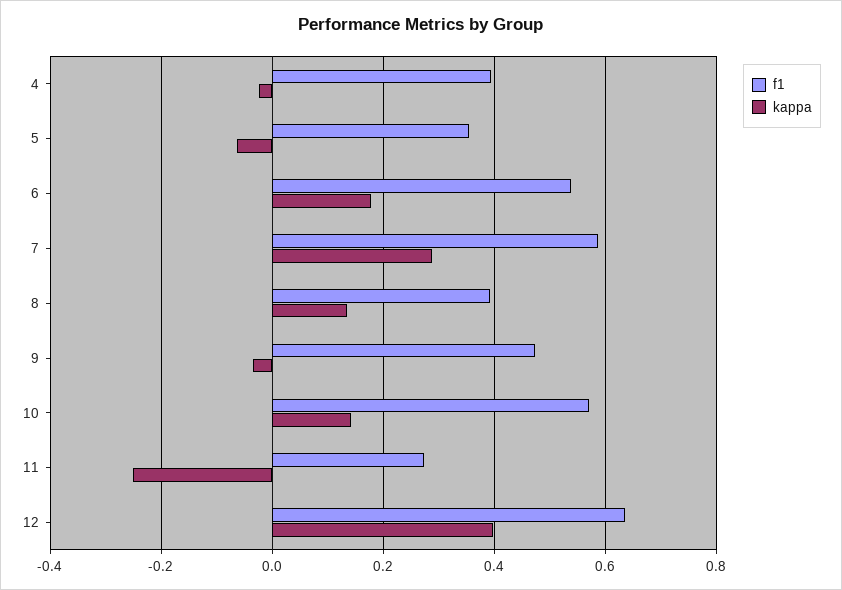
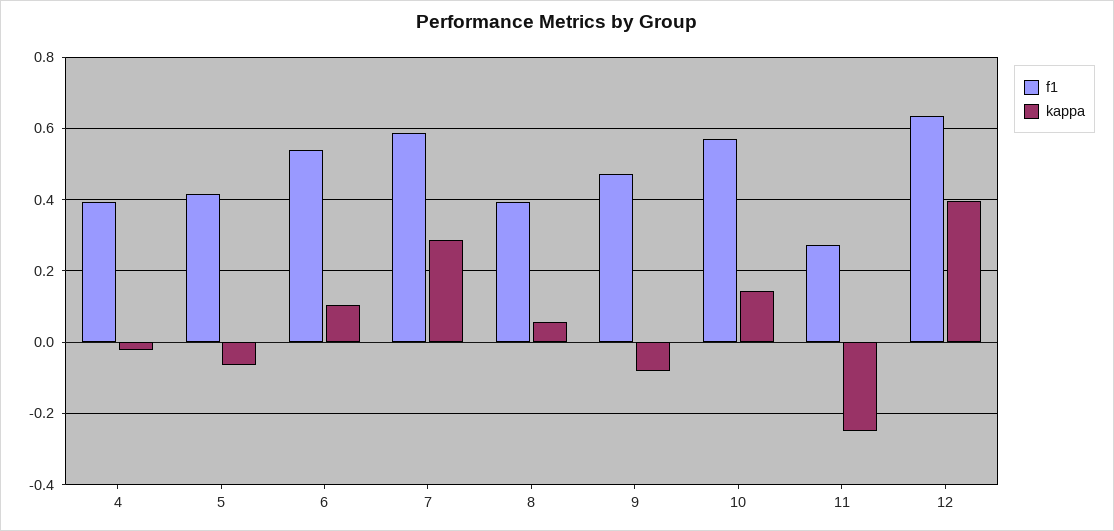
  {
    "f1": {
      "4": 0.4,
-     "5": 0.36,
+     "5": 0.42,
      "6": 0.54,
      "7": 0.58,
      "8": 0.4,
      "9": 0.48,
      "10": 0.58,
      "11": 0.28,
      "12": 0.64
    },
    "kappa": {
      "4": -0.02,
      "5": -0.06,
-     "6": 0.18,
+     "6": 0.1,
      "7": 0.28,
-     "8": 0.14,
+     "8": 0.06,
-     "9": -0.04,
+     "9": -0.08,
      "10": 0.14,
      "11": -0.26,
      "12": 0.4
    }
  }

